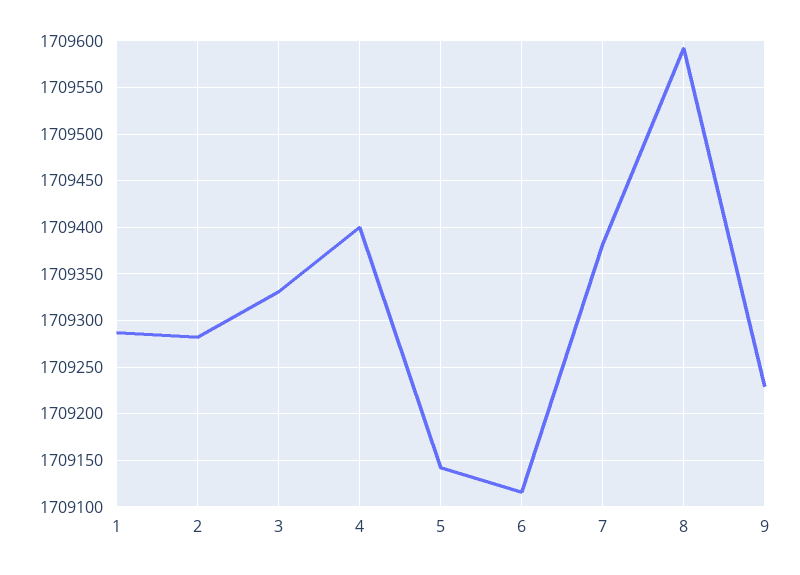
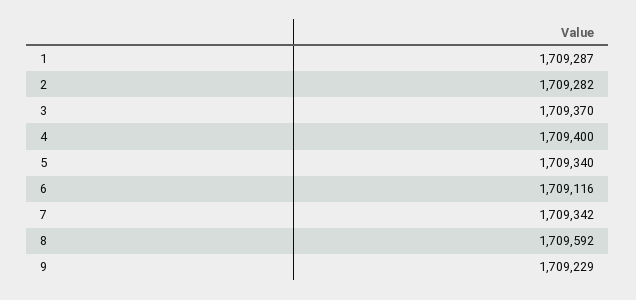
  {
    "1": 1709287,
    "2": 1709282,
-   "3": 1709330,
+   "3": 1709370,
    "4": 1709400,
-   "5": 1709140,
+   "5": 1709340,
    "6": 1709116,
-   "7": 1709380,
+   "7": 1709342,
    "8": 1709592,
    "9": 1709229
  }

